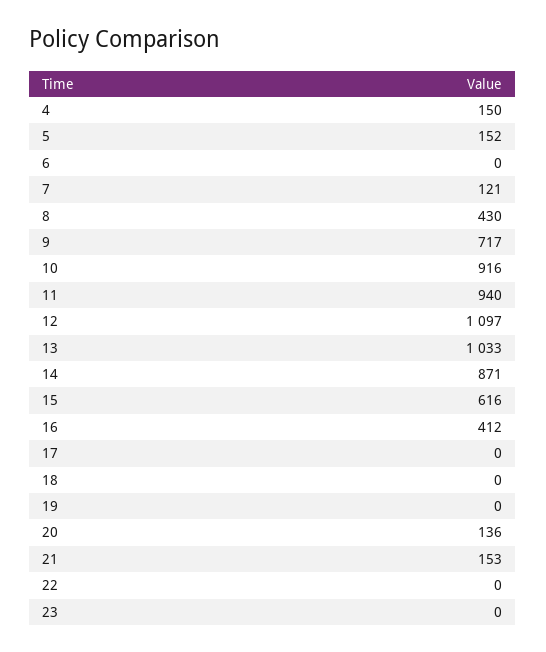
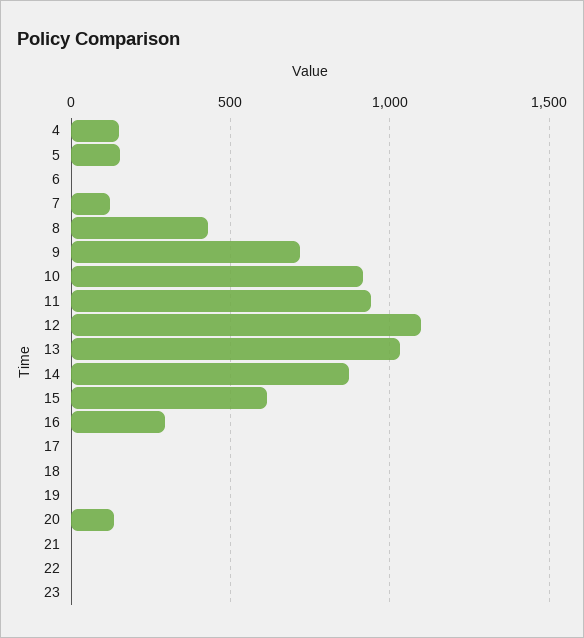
  {
    "4": 150,
    "5": 152,
    "6": 0,
    "7": 121,
    "8": 430,
    "9": 717,
    "10": 916,
    "11": 940,
    "12": 1097,
    "13": 1033,
    "14": 871,
    "15": 616,
-   "16": 412,
+   "16": 300,
    "17": 0,
    "18": 0,
    "19": 0,
    "20": 136,
-   "21": 153,
+   "21": 0,
    "22": 0,
    "23": 0
  }

